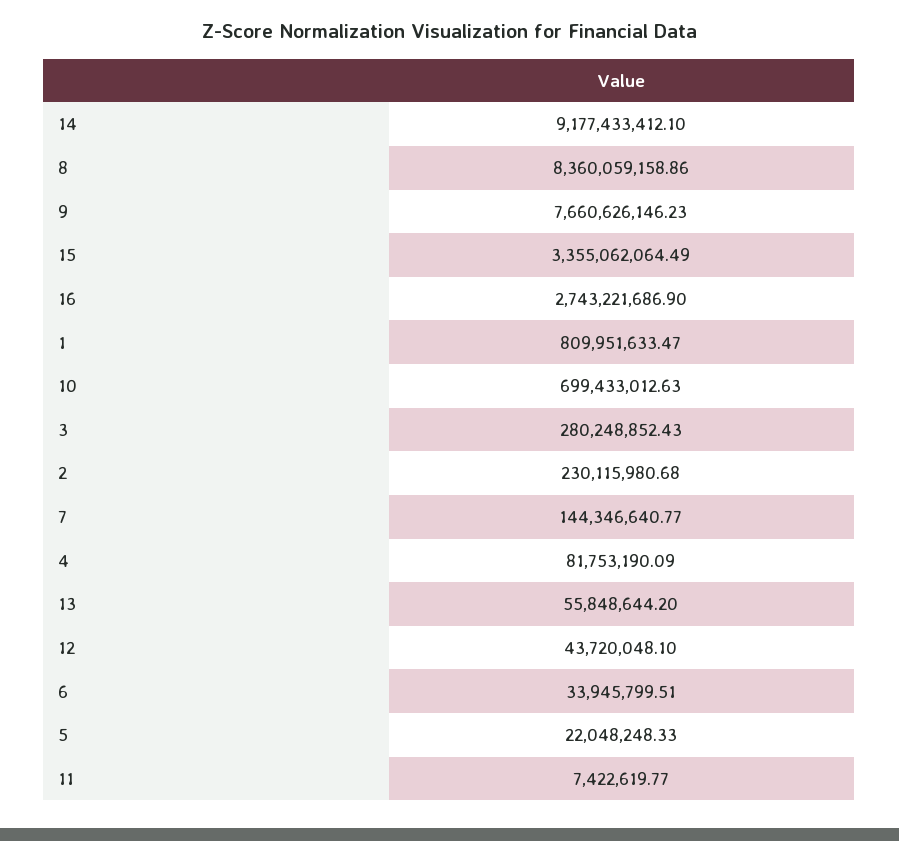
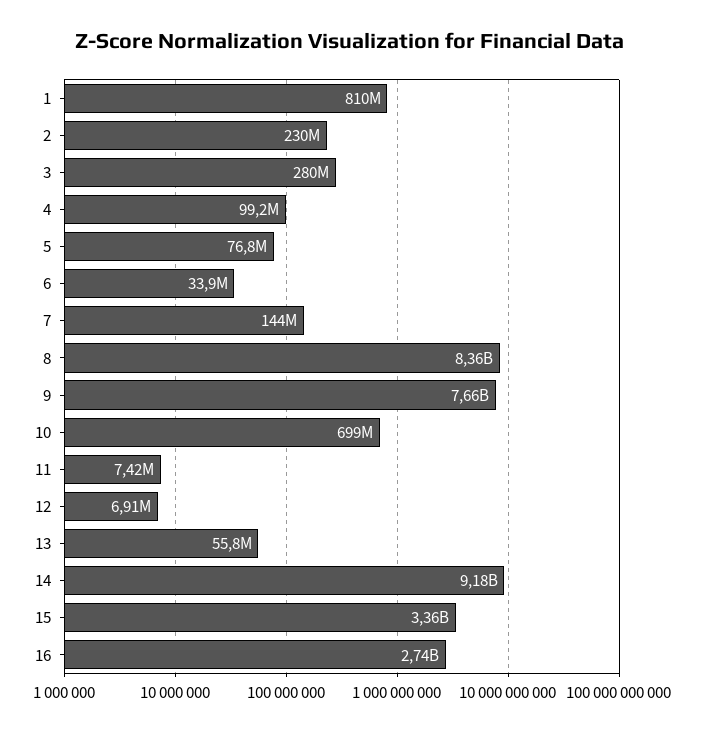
  {
    "14": 9177433412.1,
    "8": 8360059158.86,
    "9": 7660626146.23,
    "15": 3355062064.49,
    "16": 2743221686.9,
    "1": 809951633.47,
    "10": 699433012.63,
    "3": 280248852.43,
    "2": 230115980.68,
    "7": 144346640.77,
-   "4": 81753190.09,
+   "4": 99200000,
    "13": 55848644.2,
-   "12": 43720048.1,
+   "12": 6910000,
    "6": 33945799.51,
-   "5": 22048248.33,
+   "5": 76800000,
    "11": 7422619.77
  }

